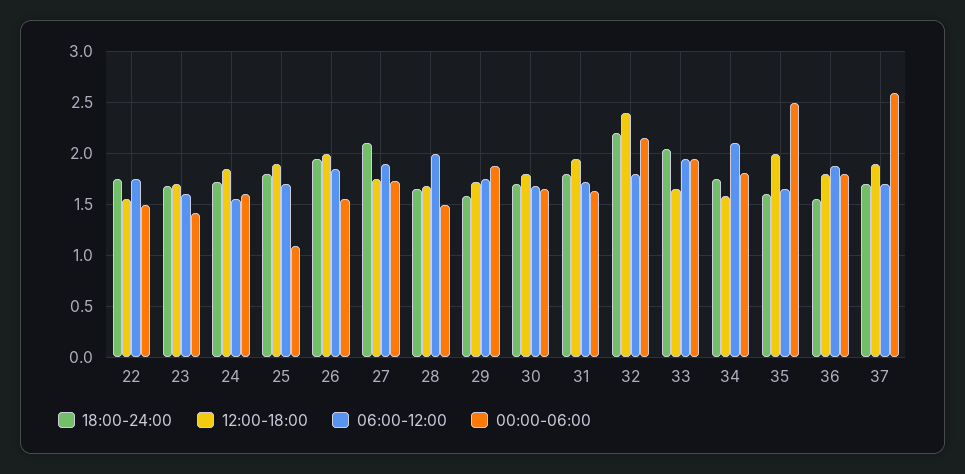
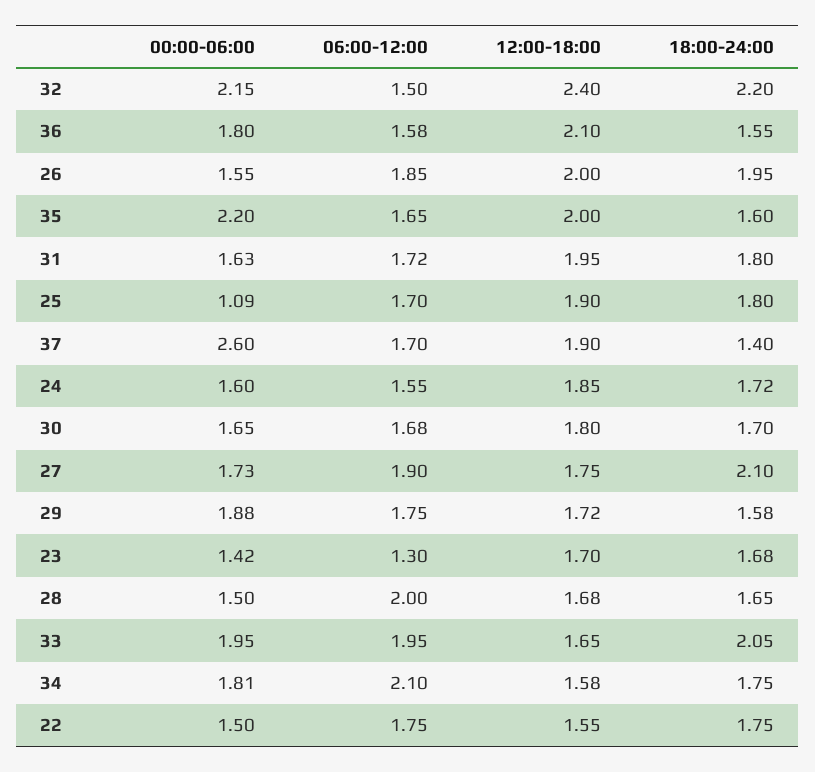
  {
    "18:00-24:00": {
      "22": 1.75,
      "23": 1.68,
      "24": 1.72,
      "25": 1.8,
      "26": 1.95,
      "27": 2.1,
      "28": 1.65,
      "29": 1.58,
      "30": 1.7,
      "31": 1.8,
      "32": 2.2,
      "33": 2.05,
      "34": 1.75,
      "35": 1.6,
      "36": 1.55,
-     "37": 1.7
+     "37": 1.4
    },
    "12:00-18:00": {
      "22": 1.55,
      "23": 1.7,
      "24": 1.85,
      "25": 1.9,
      "26": 2,
      "27": 1.75,
      "28": 1.68,
      "29": 1.72,
      "30": 1.8,
      "31": 1.95,
      "32": 2.4,
      "33": 1.65,
      "34": 1.58,
      "35": 2,
-     "36": 1.8,
+     "36": 2.1,
      "37": 1.9
    },
    "06:00-12:00": {
      "22": 1.75,
-     "23": 1.6,
+     "23": 1.3,
      "24": 1.55,
      "25": 1.7,
      "26": 1.85,
      "27": 1.9,
      "28": 2,
      "29": 1.75,
      "30": 1.68,
      "31": 1.72,
-     "32": 1.8,
+     "32": 1.5,
      "33": 1.95,
      "34": 2.1,
      "35": 1.65,
-     "36": 1.9,
+     "36": 1.58,
      "37": 1.7
    },
    "00:00-06:00": {
      "22": 1.5,
      "23": 1.42,
      "24": 1.6,
      "25": 1.09,
      "26": 1.55,
      "27": 1.73,
      "28": 1.5,
      "29": 1.88,
      "30": 1.65,
      "31": 1.63,
      "32": 2.15,
      "33": 1.95,
      "34": 1.81,
-     "35": 2.5,
+     "35": 2.2,
      "36": 1.8,
      "37": 2.6
    }
  }

